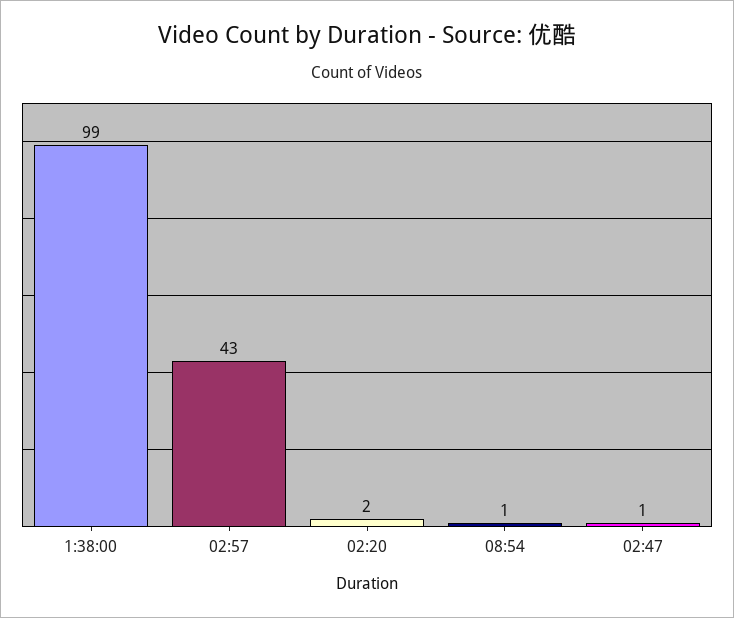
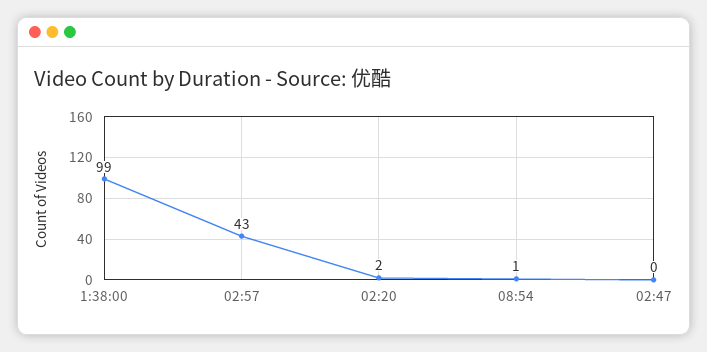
  {
    "1:38:00": 99,
    "02:57": 43,
    "02:20": 2,
    "08:54": 1,
-   "02:47": 1
+   "02:47": 0
  }

